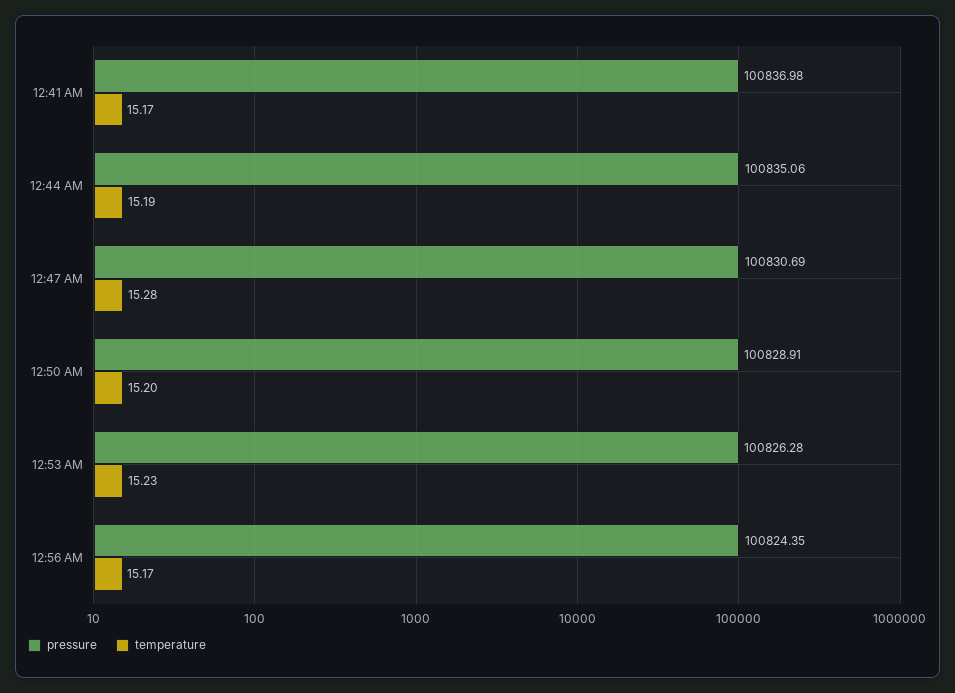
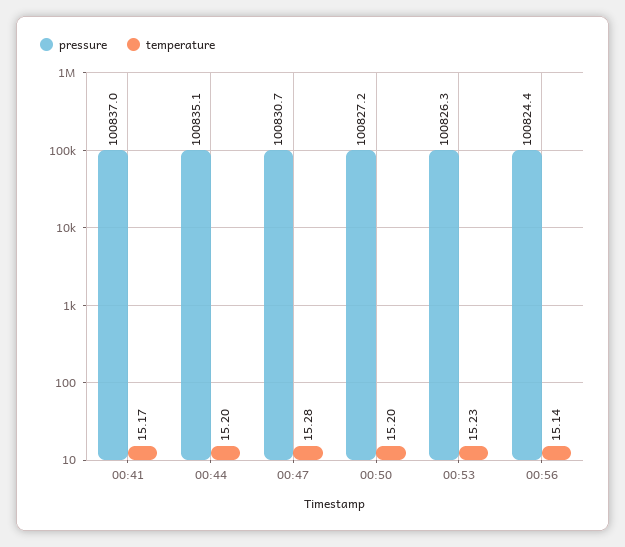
  {
    "pressure": {
      "12:41 AM": 100836.98,
      "12:44 AM": 100835.06,
      "12:47 AM": 100830.69,
-     "12:50 AM": 100828.91,
+     "12:50 AM": 100827.2,
      "12:53 AM": 100826.28,
      "12:56 AM": 100824.35
    },
    "temperature": {
      "12:41 AM": 15.17,
-     "12:44 AM": 15.19,
+     "12:44 AM": 15.2,
      "12:47 AM": 15.28,
      "12:50 AM": 15.2,
      "12:53 AM": 15.23,
-     "12:56 AM": 15.17
+     "12:56 AM": 15.14
    }
  }

